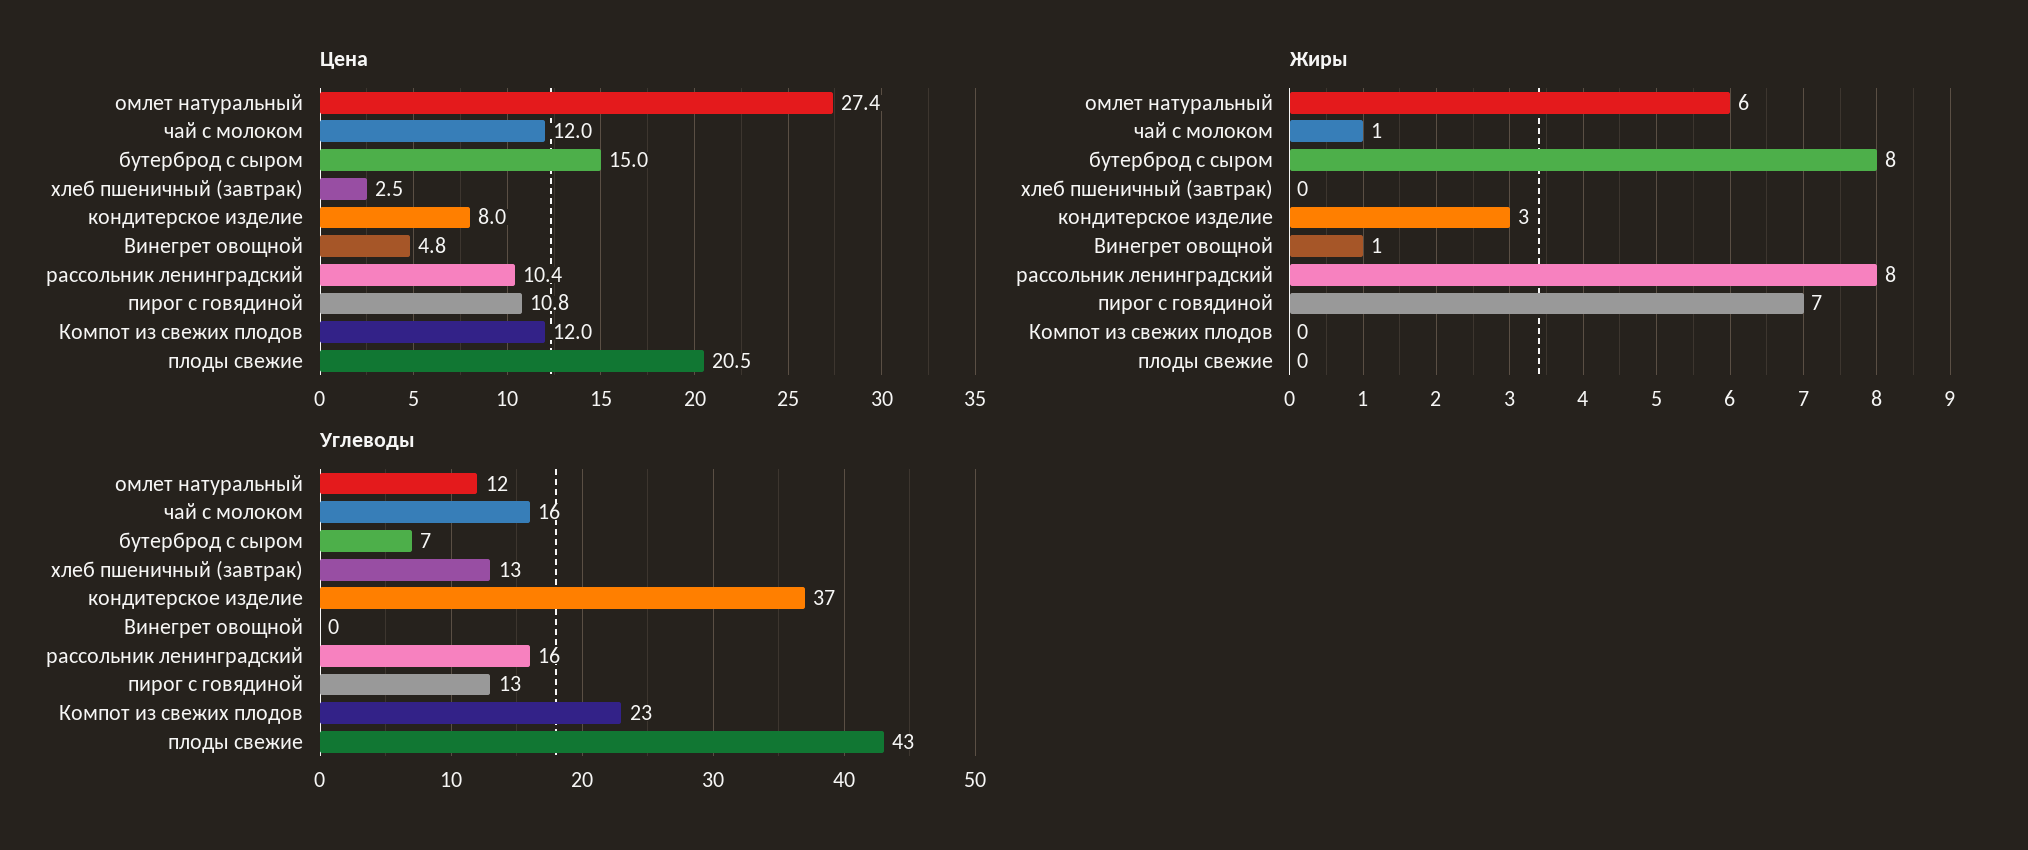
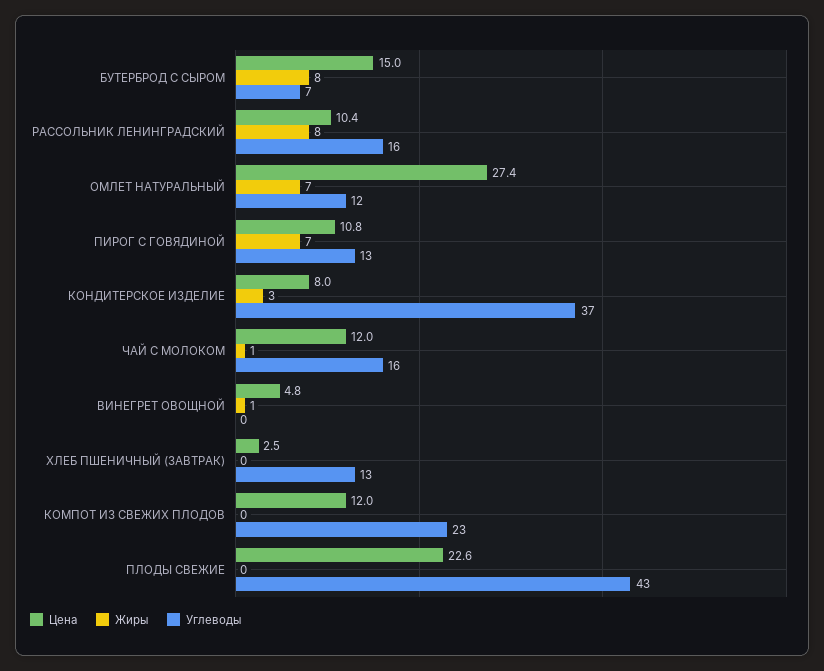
  {
    "Цена": {
      "омлет натуральный": 27.4,
      "чай с молоком": 12,
      "бутерброд с сыром": 15,
      "хлеб пшеничный (завтрак)": 2.5,
      "кондитерское изделие": 8,
      "Винегрет овощной": 4.8,
      "рассольник ленинградский": 10.4,
      "пирог с говядиной": 10.8,
      "Компот из свежих плодов": 12,
-     "плоды свежие": 20.5
+     "плоды свежие": 22.6
    },
    "Жиры": {
-     "омлет натуральный": 6,
+     "омлет натуральный": 7,
      "чай с молоком": 1,
      "бутерброд с сыром": 8,
      "хлеб пшеничный (завтрак)": 0,
      "кондитерское изделие": 3,
      "Винегрет овощной": 1,
      "рассольник ленинградский": 8,
      "пирог с говядиной": 7,
      "Компот из свежих плодов": 0,
      "плоды свежие": 0
    },
    "Углеводы": {
      "омлет натуральный": 12,
      "чай с молоком": 16,
      "бутерброд с сыром": 7,
      "хлеб пшеничный (завтрак)": 13,
      "кондитерское изделие": 37,
      "Винегрет овощной": 0,
      "рассольник ленинградский": 16,
      "пирог с говядиной": 13,
      "Компот из свежих плодов": 23,
      "плоды свежие": 43
    }
  }

